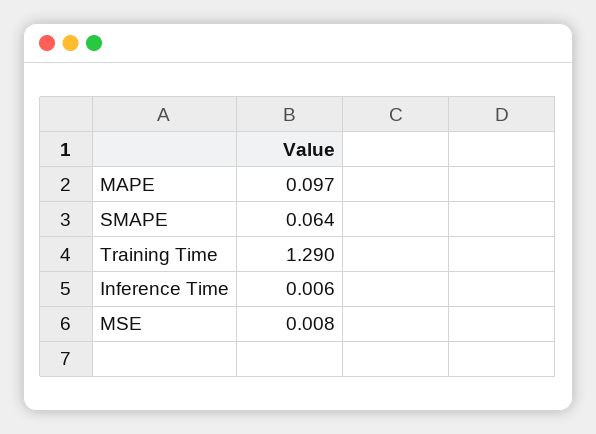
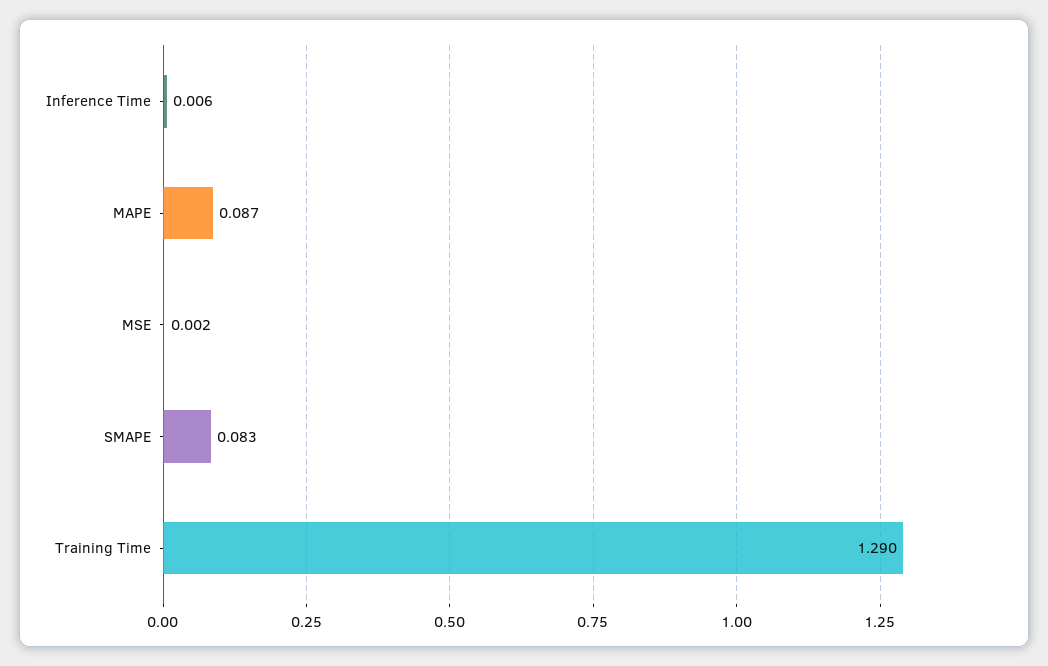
  {
-   "MAPE": 0.097,
+   "MAPE": 0.087,
-   "SMAPE": 0.064,
+   "SMAPE": 0.083,
    "Training Time": 1.29,
    "Inference Time": 0.006,
-   "MSE": 0.008
+   "MSE": 0.002
  }

